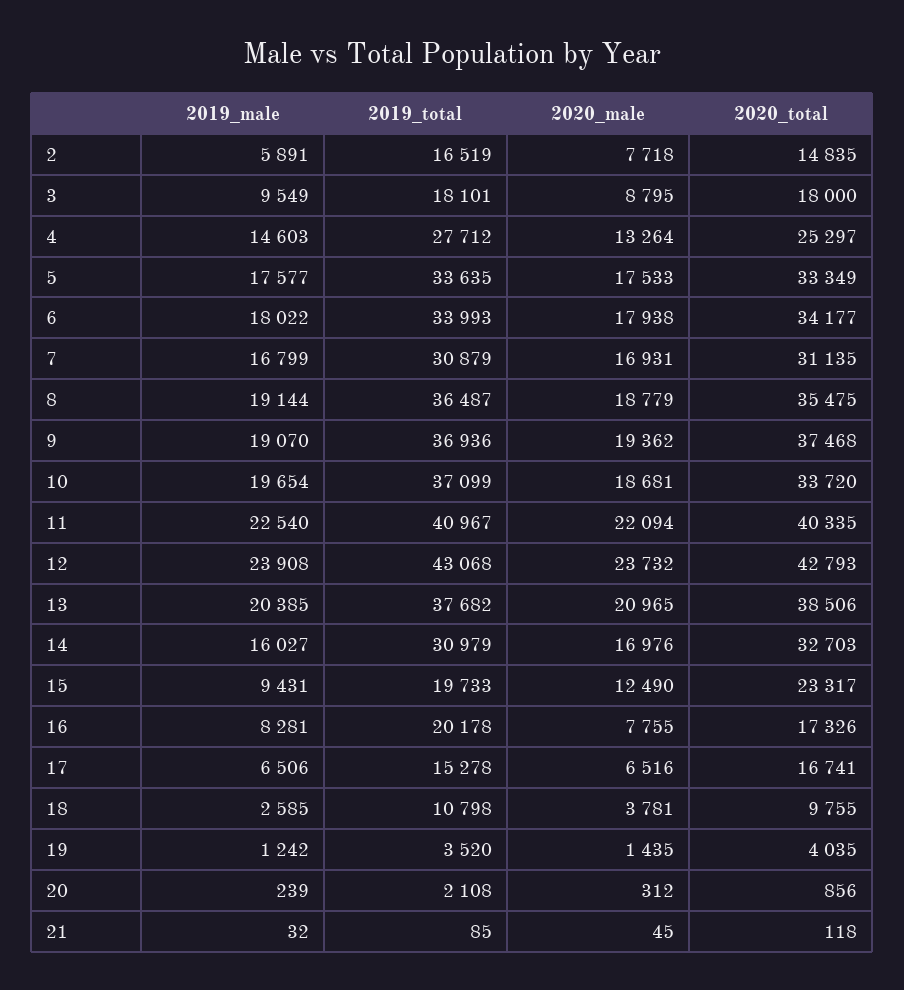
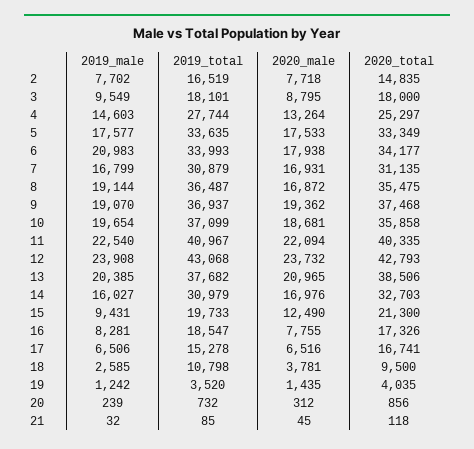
  {
    "2019_male": {
-     "2": 5891,
+     "2": 7702,
      "3": 9549,
      "4": 14603,
      "5": 17577,
-     "6": 18022,
+     "6": 20983,
      "7": 16799,
      "8": 19144,
      "9": 19070,
      "10": 19654,
      "11": 22540,
      "12": 23908,
      "13": 20385,
      "14": 16027,
      "15": 9431,
      "16": 8281,
      "17": 6506,
      "18": 2585,
      "19": 1242,
      "20": 239,
      "21": 32
    },
    "2019_total": {
      "2": 16519,
      "3": 18101,
-     "4": 27712,
+     "4": 27744,
      "5": 33635,
      "6": 33993,
      "7": 30879,
      "8": 36487,
-     "9": 36936,
+     "9": 36937,
      "10": 37099,
      "11": 40967,
      "12": 43068,
      "13": 37682,
      "14": 30979,
      "15": 19733,
-     "16": 20178,
+     "16": 18547,
      "17": 15278,
      "18": 10798,
      "19": 3520,
-     "20": 2108,
+     "20": 732,
      "21": 85
    },
    "2020_male": {
      "2": 7718,
      "3": 8795,
      "4": 13264,
      "5": 17533,
      "6": 17938,
      "7": 16931,
-     "8": 18779,
+     "8": 16872,
      "9": 19362,
      "10": 18681,
      "11": 22094,
      "12": 23732,
      "13": 20965,
      "14": 16976,
      "15": 12490,
      "16": 7755,
      "17": 6516,
      "18": 3781,
      "19": 1435,
      "20": 312,
      "21": 45
    },
    "2020_total": {
      "2": 14835,
      "3": 18000,
      "4": 25297,
      "5": 33349,
      "6": 34177,
      "7": 31135,
      "8": 35475,
      "9": 37468,
-     "10": 33720,
+     "10": 35858,
      "11": 40335,
      "12": 42793,
      "13": 38506,
      "14": 32703,
-     "15": 23317,
+     "15": 21300,
      "16": 17326,
      "17": 16741,
-     "18": 9755,
+     "18": 9500,
      "19": 4035,
      "20": 856,
      "21": 118
    }
  }

